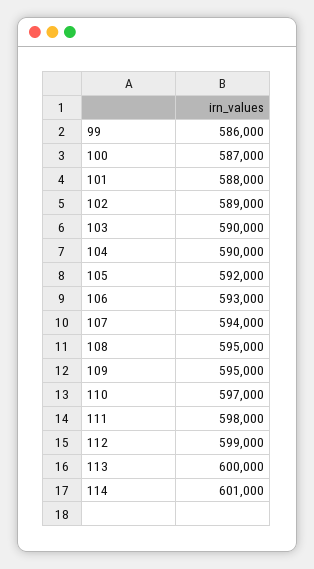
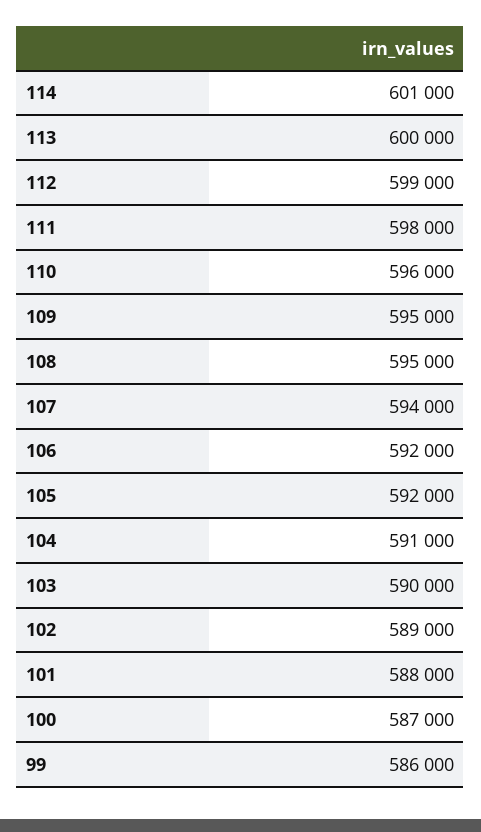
  {
    "99": 586000,
    "100": 587000,
    "101": 588000,
    "102": 589000,
    "103": 590000,
-   "104": 590000,
+   "104": 591000,
    "105": 592000,
-   "106": 593000,
+   "106": 592000,
    "107": 594000,
    "108": 595000,
    "109": 595000,
-   "110": 597000,
+   "110": 596000,
    "111": 598000,
    "112": 599000,
    "113": 600000,
    "114": 601000
  }

